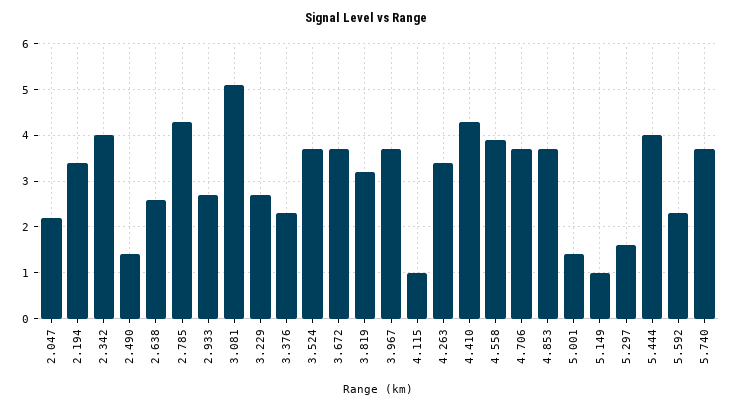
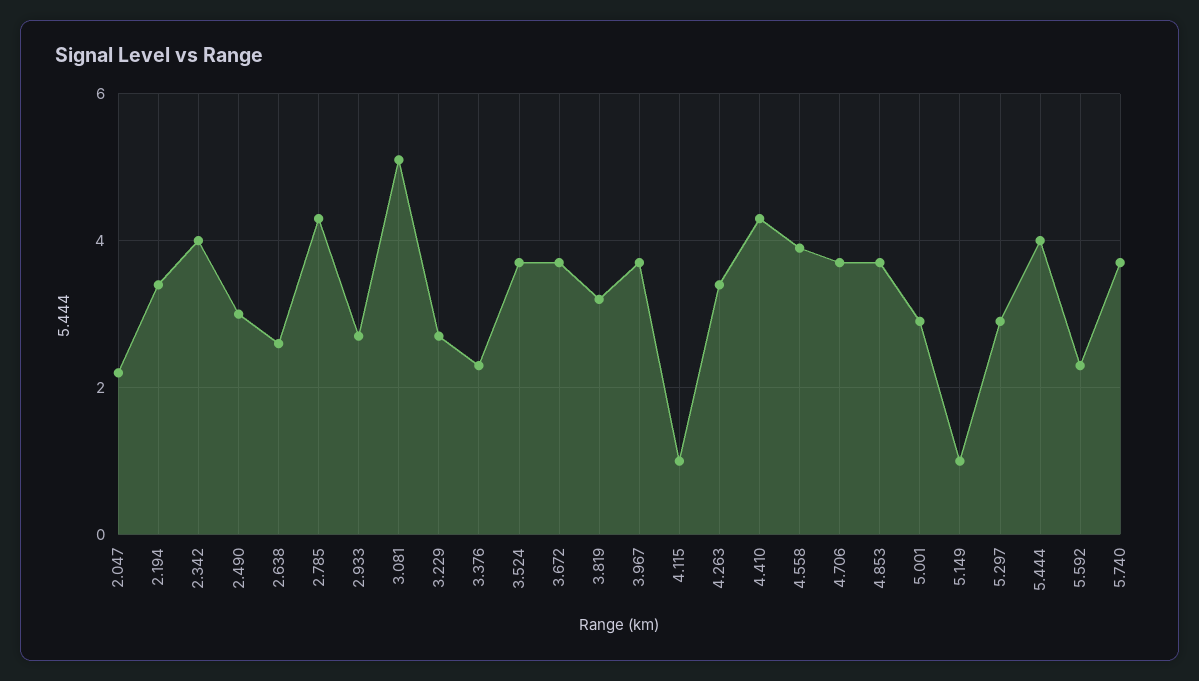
  {
    "2.047": 2,
    "2.194": 3.5,
    "2.342": 4,
-   "2.490": 1.5,
+   "2.490": 3,
    "2.638": 2.5,
    "2.785": 4.5,
    "2.933": 2.5,
    "3.081": 5,
    "3.229": 2.5,
    "3.376": 2.5,
    "3.524": 3.5,
    "3.672": 3.5,
    "3.819": 3,
    "3.967": 3.5,
    "4.115": 1,
    "4.263": 3.5,
    "4.410": 4.5,
    "4.558": 4,
    "4.706": 3.5,
    "4.853": 3.5,
-   "5.001": 1.5,
+   "5.001": 3,
    "5.149": 1,
-   "5.297": 1.5,
+   "5.297": 3,
    "5.444": 4,
    "5.592": 2.5,
    "5.740": 3.5
  }

